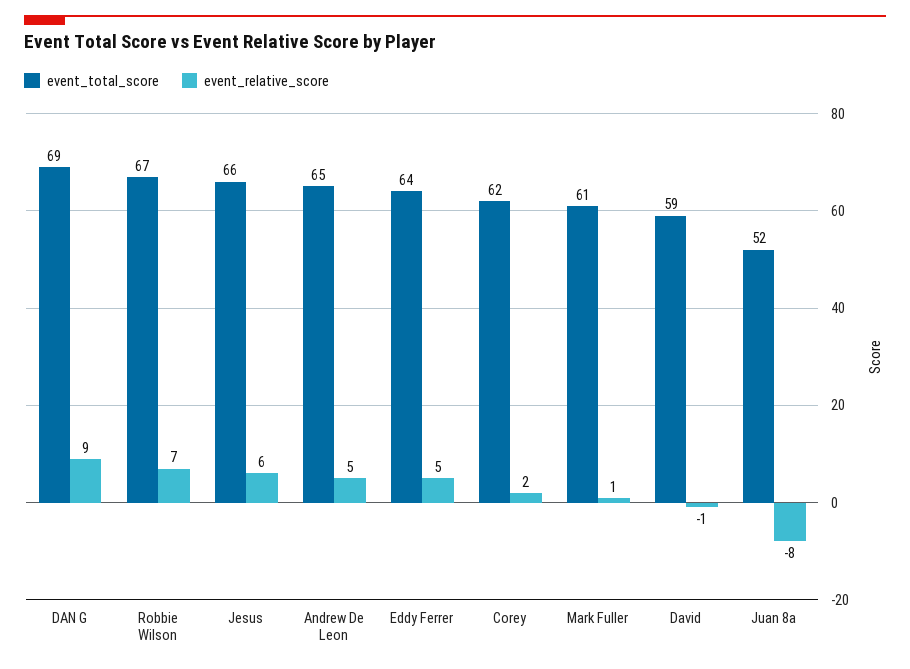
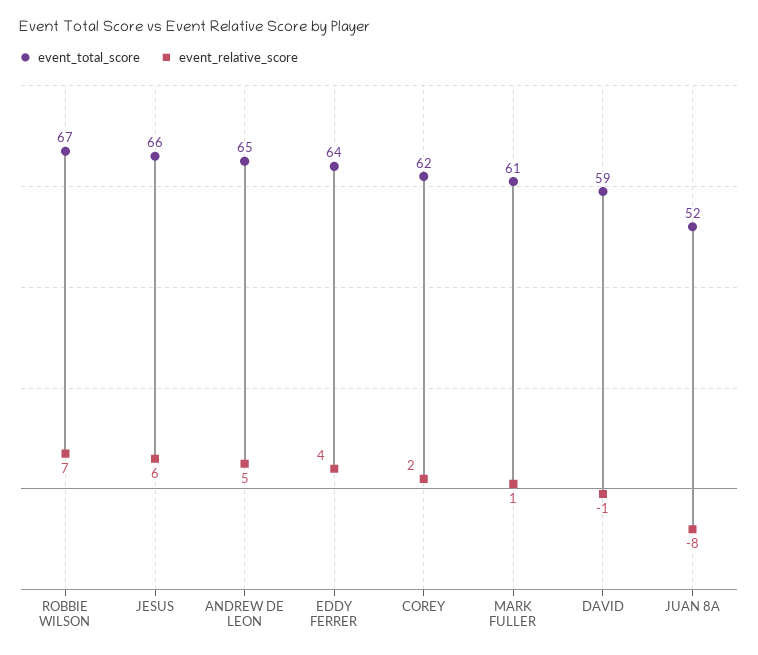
  {
    "event_total_score": {
-     "DAN G": 69,
      "Robbie Wilson": 67,
      "Jesus": 66,
      "Andrew De Leon": 65,
      "Eddy Ferrer": 64,
      "Corey": 62,
      "Mark Fuller": 61,
      "David": 59,
      "Juan 8a": 52
    },
    "event_relative_score": {
-     "DAN G": 9,
      "Robbie Wilson": 7,
      "Jesus": 6,
      "Andrew De Leon": 5,
-     "Eddy Ferrer": 5,
+     "Eddy Ferrer": 4,
      "Corey": 2,
      "Mark Fuller": 1,
      "David": -1,
      "Juan 8a": -8
    }
  }

